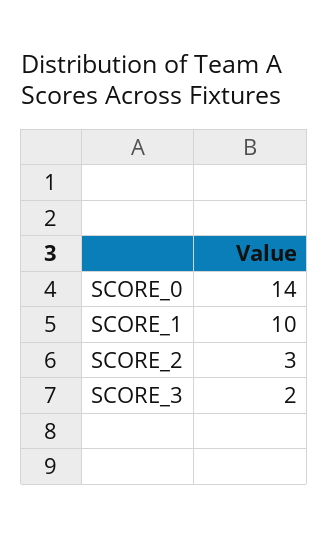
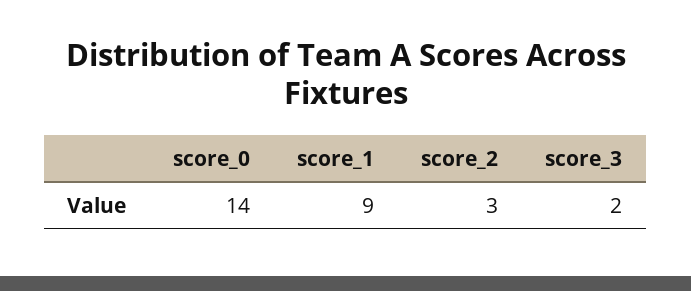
  {
    "SCORE_0": 14,
-   "SCORE_1": 10,
+   "SCORE_1": 9,
    "SCORE_2": 3,
    "SCORE_3": 2
  }

